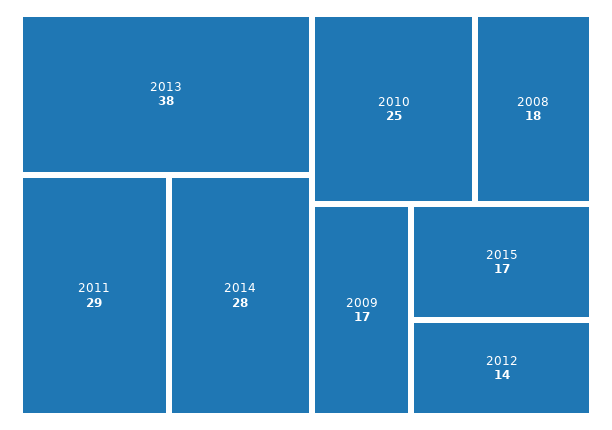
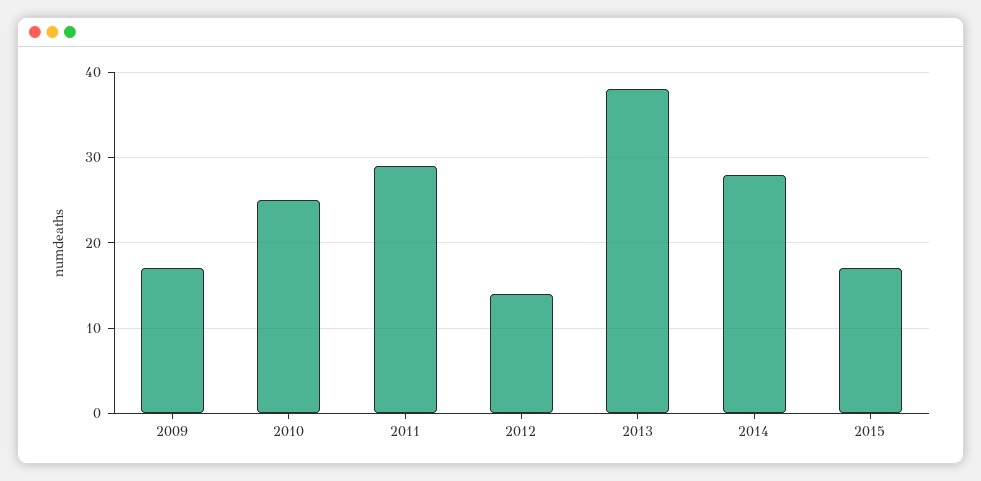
  {
    "2013": 38,
    "2011": 29,
    "2014": 28,
    "2010": 25,
-   "2008": 18,
    "2009": 17,
    "2015": 17,
    "2012": 14
  }

